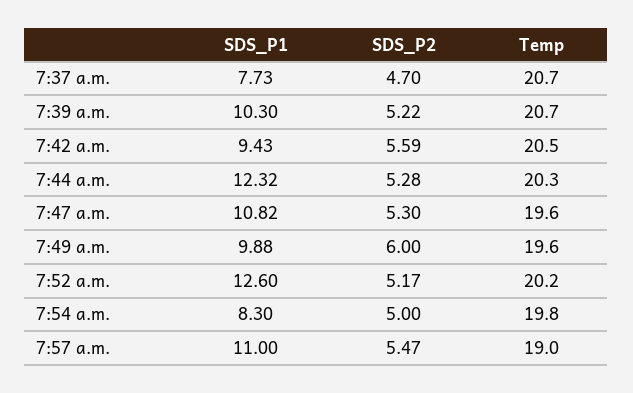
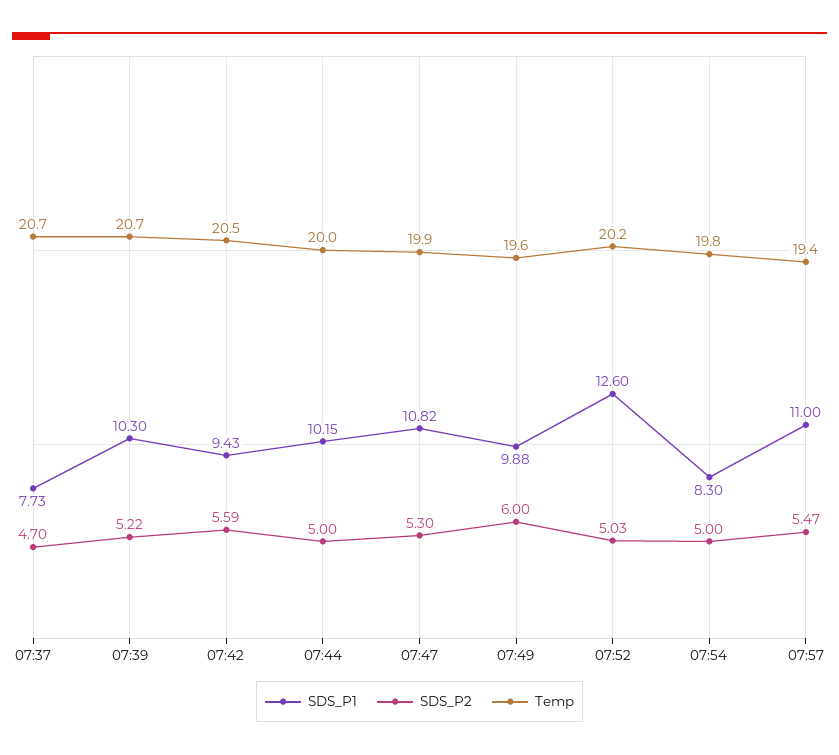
  {
    "SDS_P1": {
      "7:37 a.m.": 7.73,
      "7:39 a.m.": 10.3,
      "7:42 a.m.": 9.43,
-     "7:44 a.m.": 12.32,
+     "7:44 a.m.": 10.15,
      "7:47 a.m.": 10.82,
      "7:49 a.m.": 9.88,
      "7:52 a.m.": 12.6,
      "7:54 a.m.": 8.3,
      "7:57 a.m.": 11
    },
    "SDS_P2": {
      "7:37 a.m.": 4.7,
      "7:39 a.m.": 5.22,
      "7:42 a.m.": 5.59,
-     "7:44 a.m.": 5.28,
+     "7:44 a.m.": 5,
      "7:47 a.m.": 5.3,
      "7:49 a.m.": 6,
-     "7:52 a.m.": 5.17,
+     "7:52 a.m.": 5.03,
      "7:54 a.m.": 5,
      "7:57 a.m.": 5.47
    },
    "Temp": {
      "7:37 a.m.": 20.7,
      "7:39 a.m.": 20.7,
      "7:42 a.m.": 20.5,
-     "7:44 a.m.": 20.3,
+     "7:44 a.m.": 20,
-     "7:47 a.m.": 19.6,
+     "7:47 a.m.": 19.9,
      "7:49 a.m.": 19.6,
      "7:52 a.m.": 20.2,
      "7:54 a.m.": 19.8,
-     "7:57 a.m.": 19
+     "7:57 a.m.": 19.4
    }
  }

